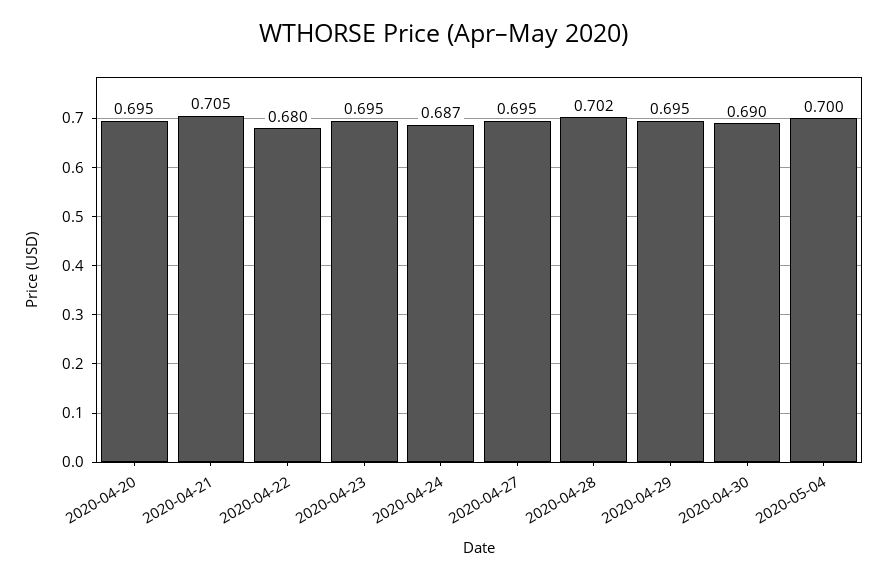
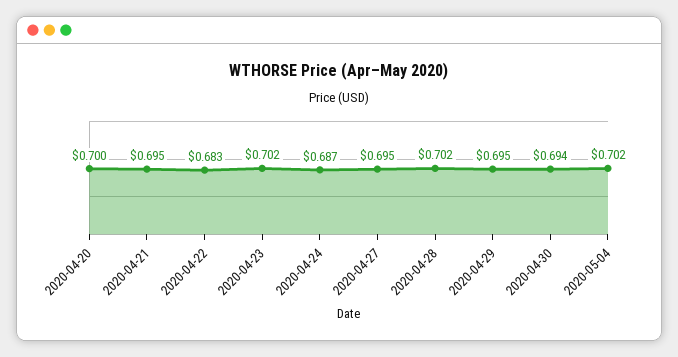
  {
-   "2020-04-20": 0.695,
+   "2020-04-20": 0.7,
-   "2020-04-21": 0.705,
+   "2020-04-21": 0.695,
-   "2020-04-22": 0.68,
+   "2020-04-22": 0.683,
-   "2020-04-23": 0.695,
+   "2020-04-23": 0.702,
    "2020-04-24": 0.687,
    "2020-04-27": 0.695,
    "2020-04-28": 0.702,
    "2020-04-29": 0.695,
-   "2020-04-30": 0.69,
+   "2020-04-30": 0.694,
-   "2020-05-04": 0.7
+   "2020-05-04": 0.702
  }

